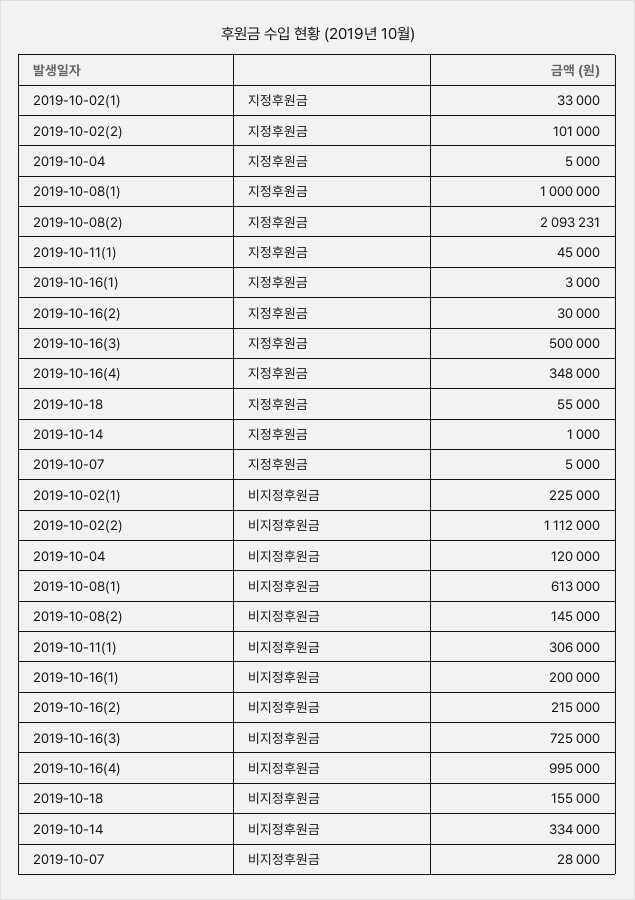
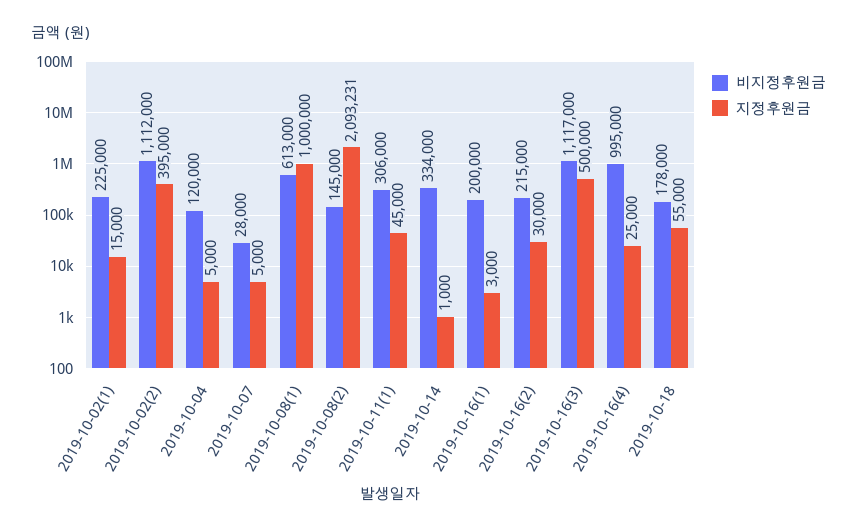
  {
    "지정후원금": {
-     "2019-10-02(1)": 33000,
+     "2019-10-02(1)": 15000,
-     "2019-10-02(2)": 101000,
+     "2019-10-02(2)": 395000,
      "2019-10-04": 5000,
      "2019-10-08(1)": 1000000,
      "2019-10-08(2)": 2093231,
      "2019-10-11(1)": 45000,
      "2019-10-16(1)": 3000,
      "2019-10-16(2)": 30000,
      "2019-10-16(3)": 500000,
-     "2019-10-16(4)": 348000,
+     "2019-10-16(4)": 25000,
      "2019-10-18": 55000,
      "2019-10-14": 1000,
      "2019-10-07": 5000
    },
    "비지정후원금": {
      "2019-10-02(1)": 225000,
      "2019-10-02(2)": 1112000,
      "2019-10-04": 120000,
      "2019-10-08(1)": 613000,
      "2019-10-08(2)": 145000,
      "2019-10-11(1)": 306000,
      "2019-10-16(1)": 200000,
      "2019-10-16(2)": 215000,
-     "2019-10-16(3)": 725000,
+     "2019-10-16(3)": 1117000,
      "2019-10-16(4)": 995000,
-     "2019-10-18": 155000,
+     "2019-10-18": 178000,
      "2019-10-14": 334000,
      "2019-10-07": 28000
    }
  }

